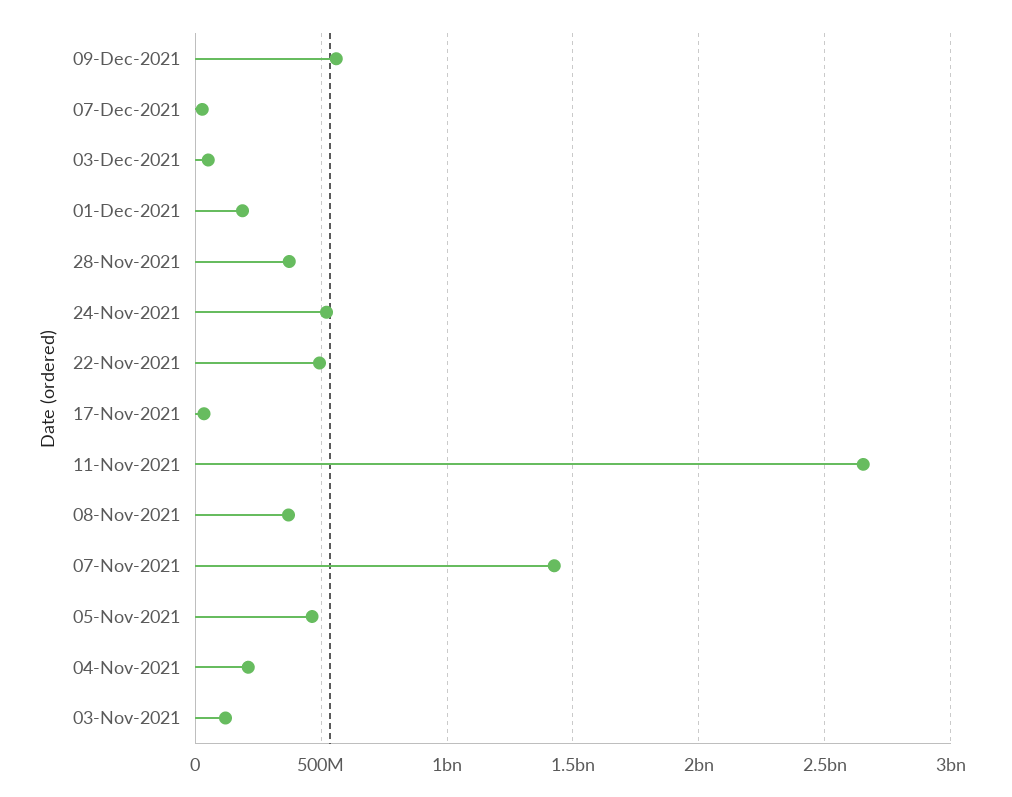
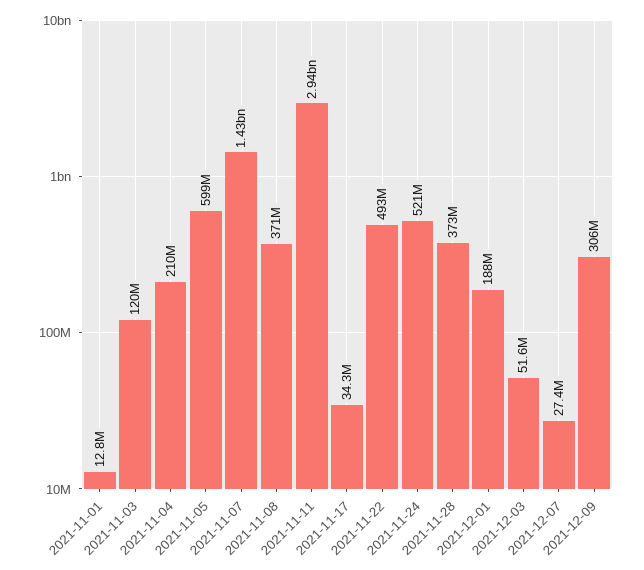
  {
-   "09-Dec-2021": 550000000,
+   "09-Dec-2021": 306000000,
    "07-Dec-2021": 27400000,
    "03-Dec-2021": 51600000,
    "01-Dec-2021": 188000000,
    "28-Nov-2021": 373000000,
    "24-Nov-2021": 521000000,
    "22-Nov-2021": 493000000,
    "17-Nov-2021": 34300000,
-   "11-Nov-2021": 2650000000,
+   "11-Nov-2021": 2940000000,
    "08-Nov-2021": 371000000,
    "07-Nov-2021": 1430000000,
-   "05-Nov-2021": 450000000,
+   "05-Nov-2021": 599000000,
    "04-Nov-2021": 210000000,
-   "03-Nov-2021": 120000000
+   "03-Nov-2021": 120000000,
+   "2021-11-01": 12800000
  }

